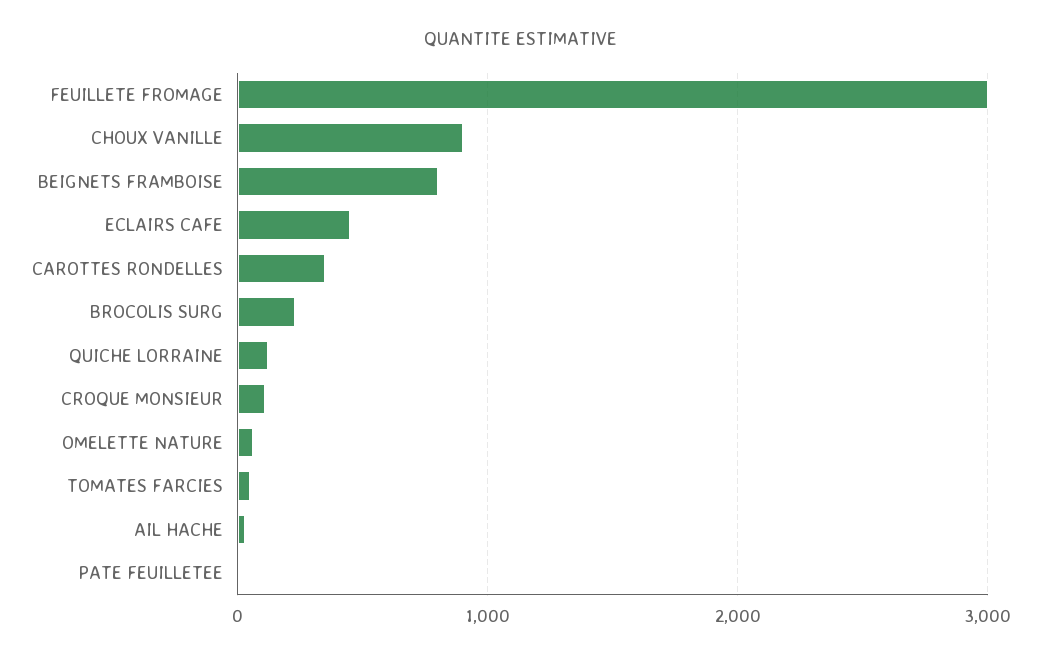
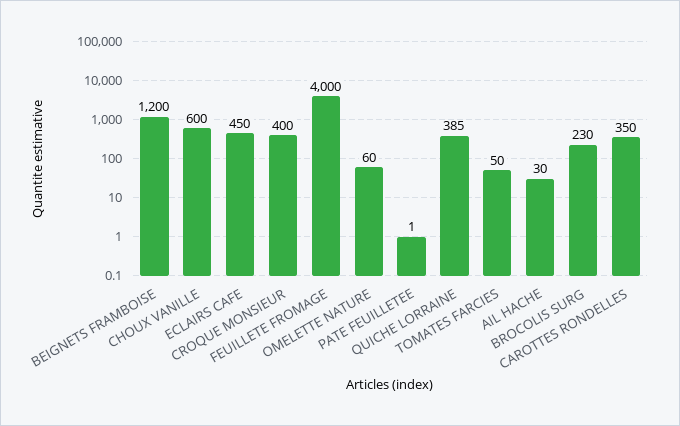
  {
-   "FEUILLETE FROMAGE": 3000,
+   "FEUILLETE FROMAGE": 4000,
-   "CHOUX VANILLE": 900,
+   "CHOUX VANILLE": 600,
-   "BEIGNETS FRAMBOISE": 800,
+   "BEIGNETS FRAMBOISE": 1200,
    "ECLAIRS CAFE": 450,
    "CAROTTES RONDELLES": 350,
    "BROCOLIS SURG": 230,
-   "QUICHE LORRAINE": 100,
+   "QUICHE LORRAINE": 385,
-   "CROQUE MONSIEUR": 100,
+   "CROQUE MONSIEUR": 400,
    "OMELETTE NATURE": 60,
    "TOMATES FARCIES": 50,
    "AIL HACHE": 30,
    "PATE FEUILLETEE": 1
  }

